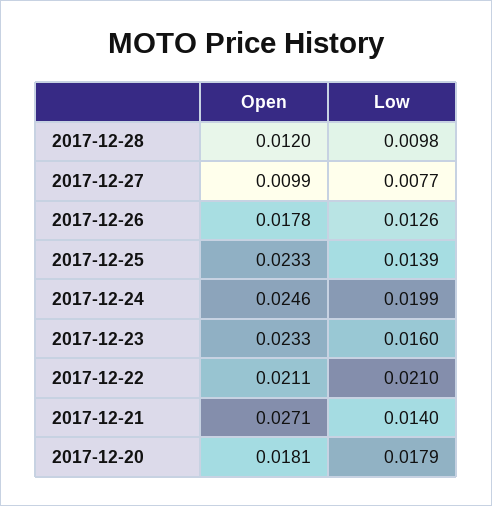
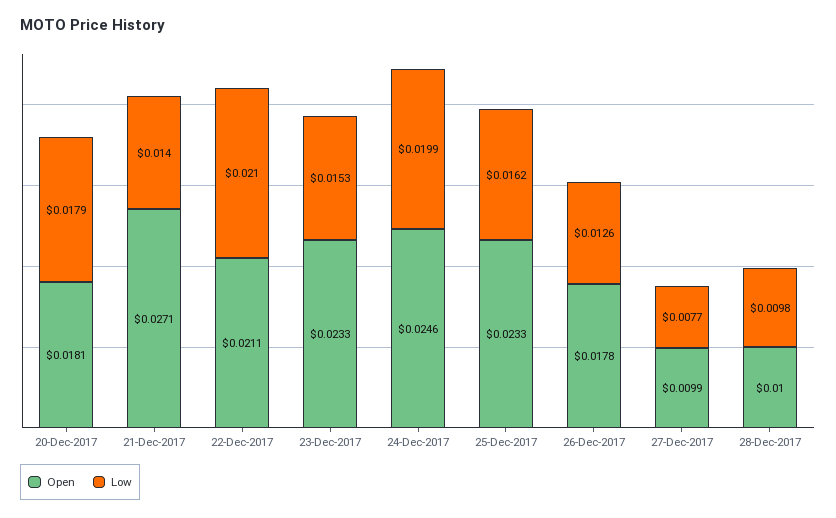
  {
    "Open": {
-     "2017-12-28": 0.012,
+     "2017-12-28": 0.01,
      "2017-12-27": 0.0099,
      "2017-12-26": 0.0178,
      "2017-12-25": 0.0233,
      "2017-12-24": 0.0246,
      "2017-12-23": 0.0233,
      "2017-12-22": 0.0211,
      "2017-12-21": 0.0271,
      "2017-12-20": 0.0181
    },
    "Low": {
      "2017-12-28": 0.0098,
      "2017-12-27": 0.0077,
      "2017-12-26": 0.0126,
-     "2017-12-25": 0.0139,
+     "2017-12-25": 0.0162,
      "2017-12-24": 0.0199,
-     "2017-12-23": 0.016,
+     "2017-12-23": 0.0153,
      "2017-12-22": 0.021,
      "2017-12-21": 0.014,
      "2017-12-20": 0.0179
    }
  }

